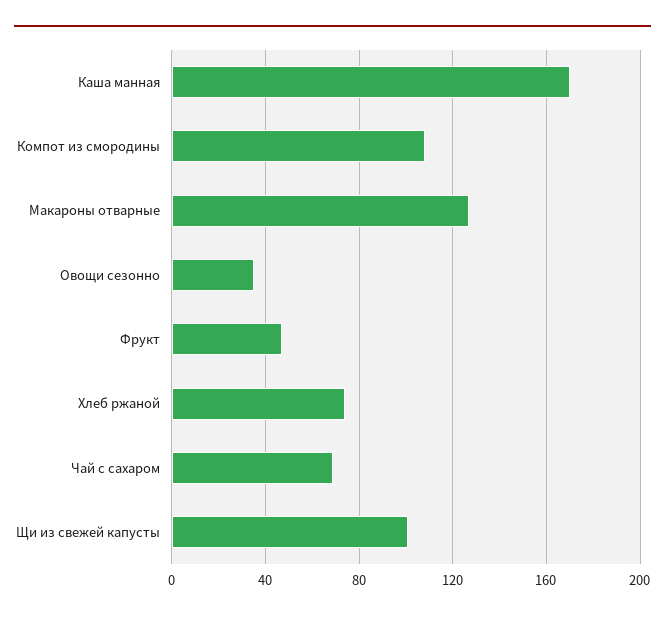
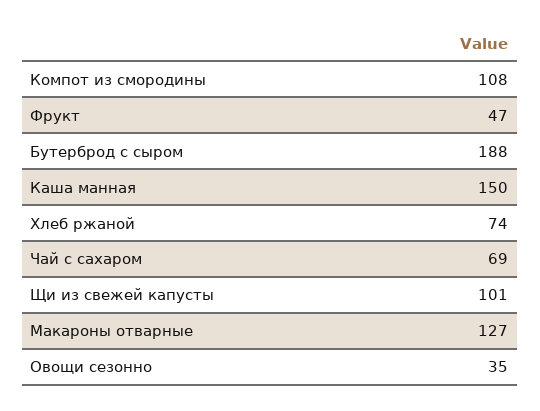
  {
-   "Каша манная": 170,
+   "Каша манная": 150,
    "Компот из смородины": 108,
    "Макароны отварные": 127,
    "Овощи сезонно": 35,
    "Фрукт": 47,
    "Хлеб ржаной": 74,
    "Чай с сахаром": 69,
-   "Щи из свежей капусты": 101
+   "Щи из свежей капусты": 101,
+   "Бутерброд с сыром": 188
  }

